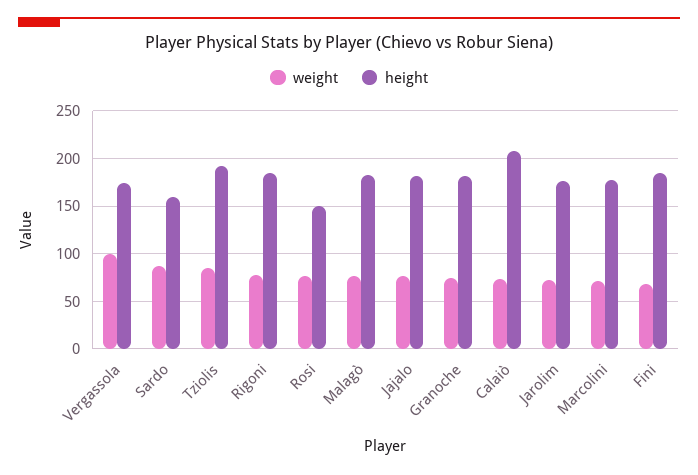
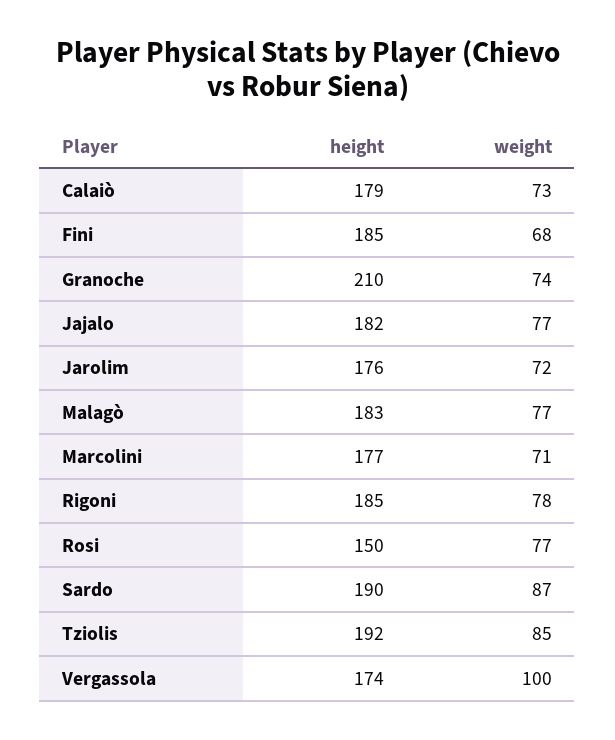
  {
    "weight": {
      "Vergassola": 100,
      "Sardo": 87,
      "Tziolis": 85,
      "Rigoni": 78,
      "Rosi": 77,
      "Malagò": 77,
      "Jajalo": 77,
      "Granoche": 74,
      "Calaiò": 73,
      "Jarolim": 72,
      "Marcolini": 71,
      "Fini": 68
    },
    "height": {
      "Vergassola": 174,
-     "Sardo": 160,
+     "Sardo": 190,
      "Tziolis": 192,
      "Rigoni": 185,
      "Rosi": 150,
      "Malagò": 183,
      "Jajalo": 182,
-     "Granoche": 180,
+     "Granoche": 210,
-     "Calaiò": 210,
+     "Calaiò": 179,
      "Jarolim": 176,
      "Marcolini": 177,
      "Fini": 185
    }
  }

